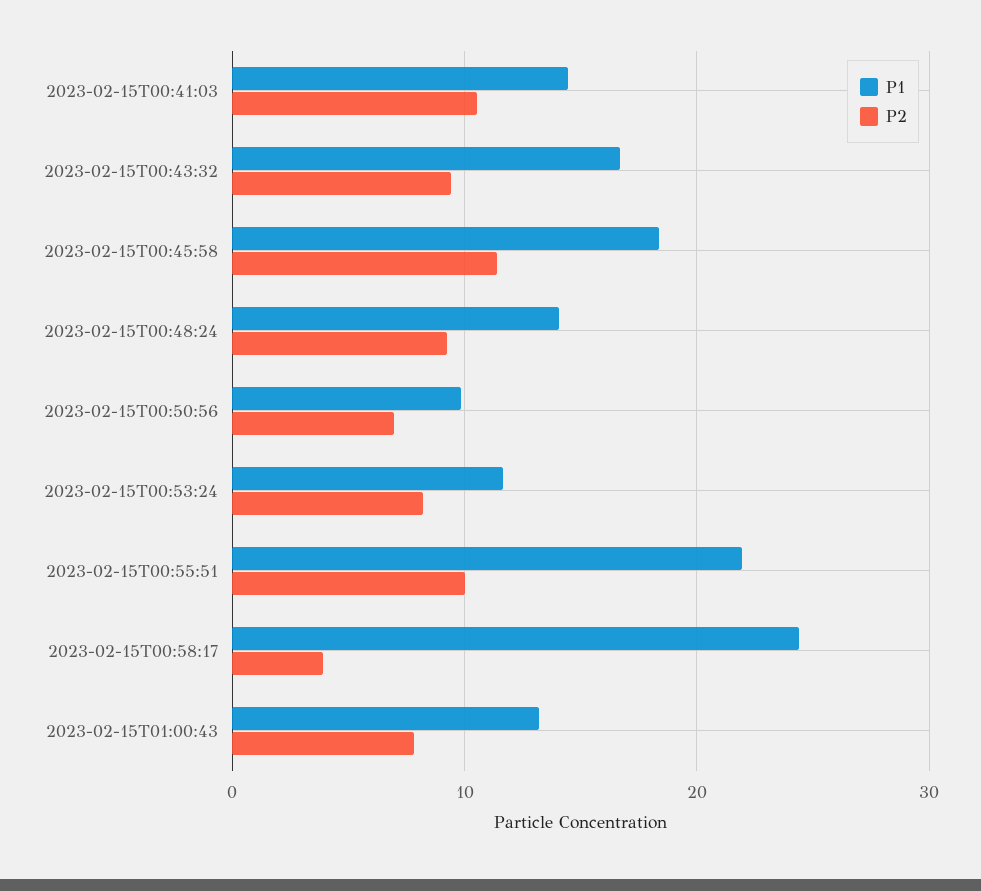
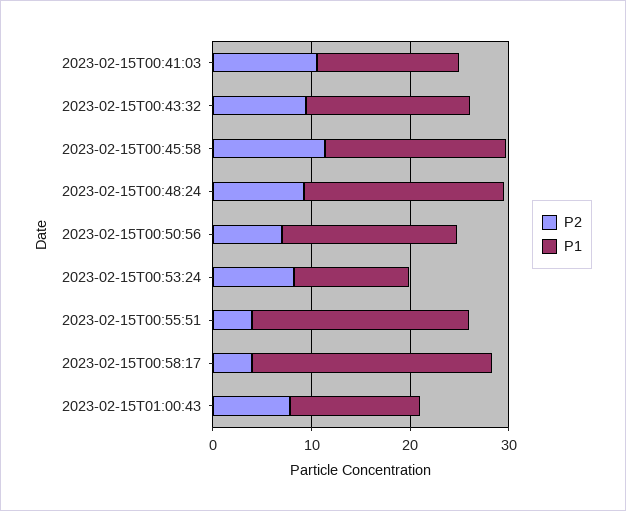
  {
    "P1": {
      "2023-02-15T00:41:03": 14,
      "2023-02-15T00:43:32": 17,
      "2023-02-15T00:45:58": 18,
-     "2023-02-15T00:48:24": 14,
+     "2023-02-15T00:48:24": 20,
-     "2023-02-15T00:50:56": 10,
+     "2023-02-15T00:50:56": 18,
      "2023-02-15T00:53:24": 12,
      "2023-02-15T00:55:51": 22,
      "2023-02-15T00:58:17": 24,
      "2023-02-15T01:00:43": 13
    },
    "P2": {
      "2023-02-15T00:41:03": 11,
      "2023-02-15T00:43:32": 9,
      "2023-02-15T00:45:58": 11,
      "2023-02-15T00:48:24": 9,
      "2023-02-15T00:50:56": 7,
      "2023-02-15T00:53:24": 8,
-     "2023-02-15T00:55:51": 10,
+     "2023-02-15T00:55:51": 4,
      "2023-02-15T00:58:17": 4,
      "2023-02-15T01:00:43": 8
    }
  }

